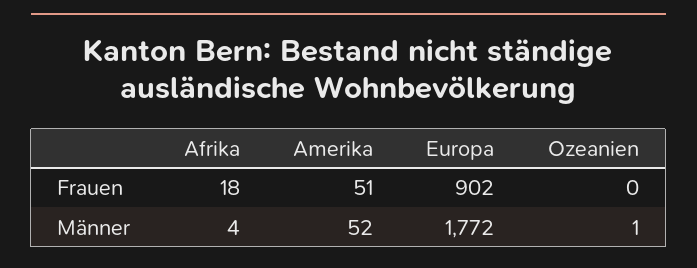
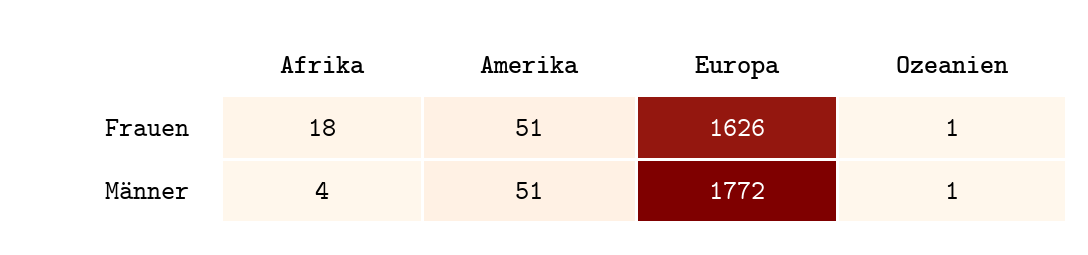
  {
    "Afrika": {
      "Frauen": 18,
      "Männer": 4
    },
    "Amerika": {
      "Frauen": 51,
-     "Männer": 52
+     "Männer": 51
    },
    "Europa": {
-     "Frauen": 902,
+     "Frauen": 1626,
      "Männer": 1772
    },
    "Ozeanien": {
-     "Frauen": 0,
+     "Frauen": 1,
      "Männer": 1
    }
  }

